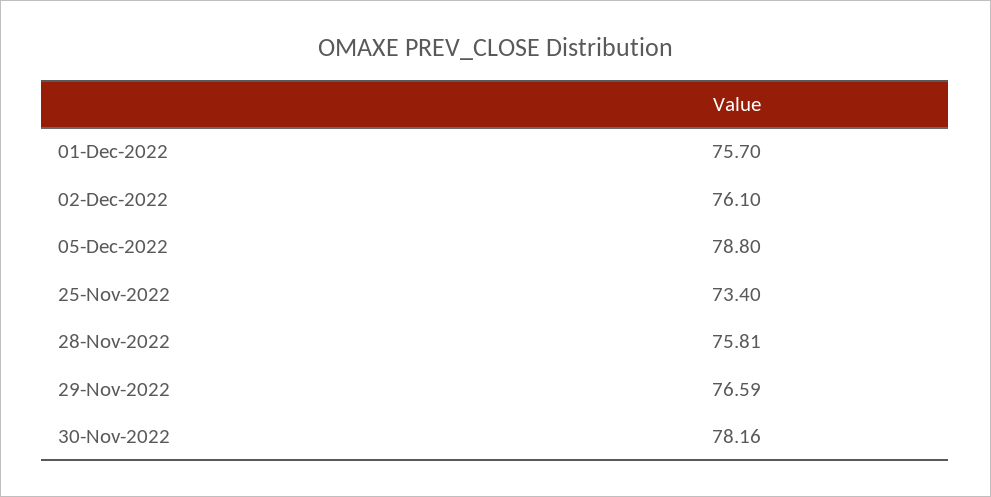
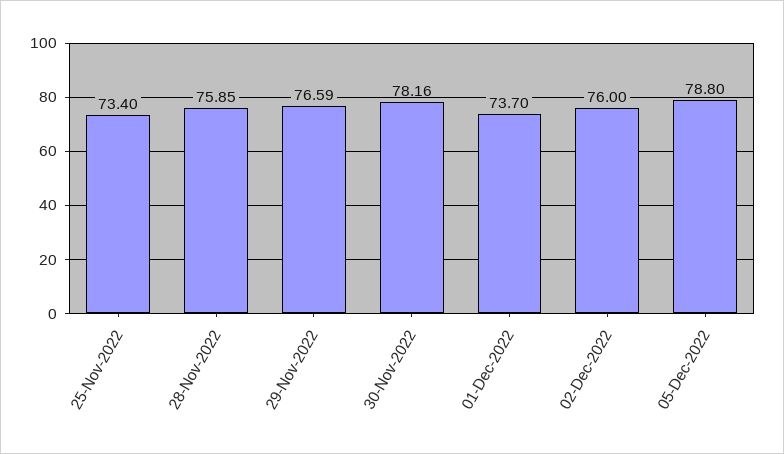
  {
-   "01-Dec-2022": 75.7,
+   "01-Dec-2022": 73.7,
-   "02-Dec-2022": 76.1,
+   "02-Dec-2022": 76,
    "05-Dec-2022": 78.8,
    "25-Nov-2022": 73.4,
-   "28-Nov-2022": 75.81,
+   "28-Nov-2022": 75.85,
    "29-Nov-2022": 76.59,
    "30-Nov-2022": 78.16
  }

